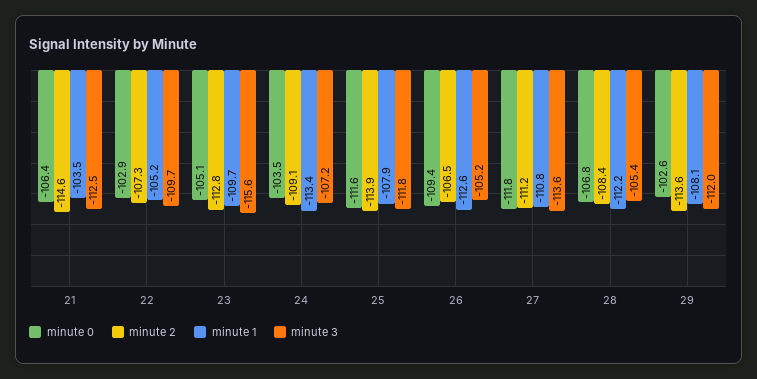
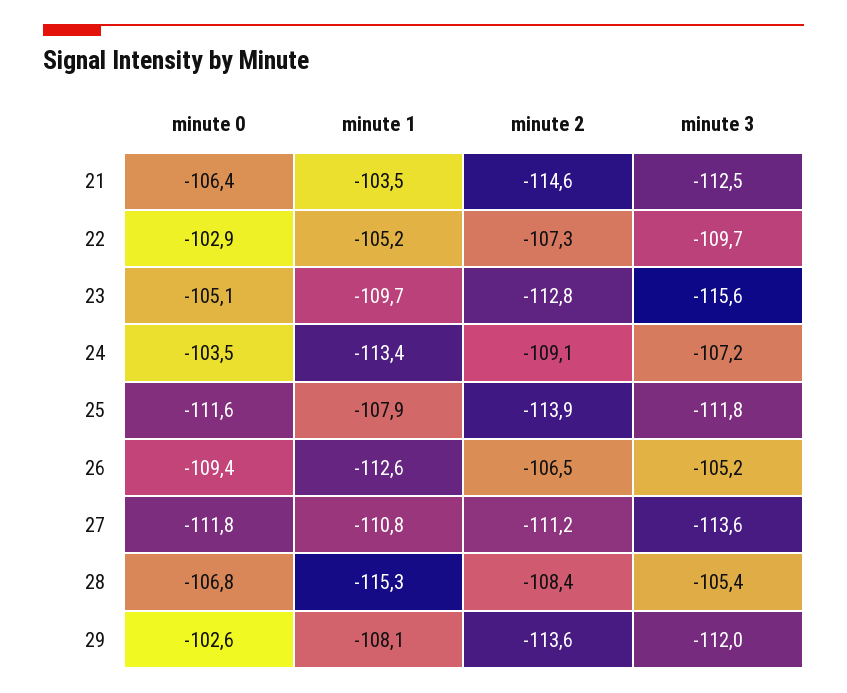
  {
    "minute 0": {
      "21": -106.4,
      "22": -102.9,
      "23": -105.1,
      "24": -103.5,
      "25": -111.6,
      "26": -109.4,
      "27": -111.8,
      "28": -106.8,
      "29": -102.6
    },
    "minute 2": {
      "21": -114.6,
      "22": -107.3,
      "23": -112.8,
      "24": -109.1,
      "25": -113.9,
      "26": -106.5,
      "27": -111.2,
      "28": -108.4,
      "29": -113.6
    },
    "minute 1": {
      "21": -103.5,
      "22": -105.2,
      "23": -109.7,
      "24": -113.4,
      "25": -107.9,
      "26": -112.6,
      "27": -110.8,
-     "28": -112.2,
+     "28": -115.3,
      "29": -108.1
    },
    "minute 3": {
      "21": -112.5,
      "22": -109.7,
      "23": -115.6,
      "24": -107.2,
      "25": -111.8,
      "26": -105.2,
      "27": -113.6,
      "28": -105.4,
      "29": -112
    }
  }

